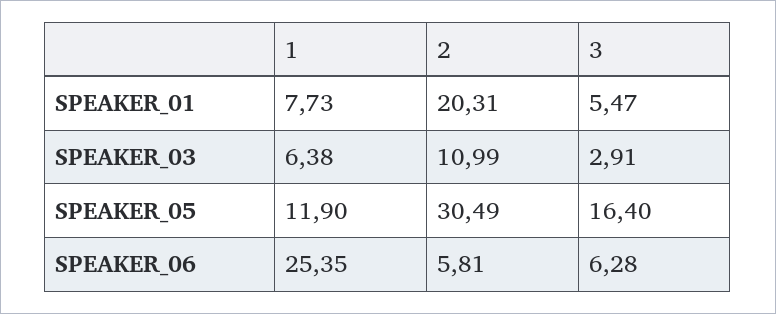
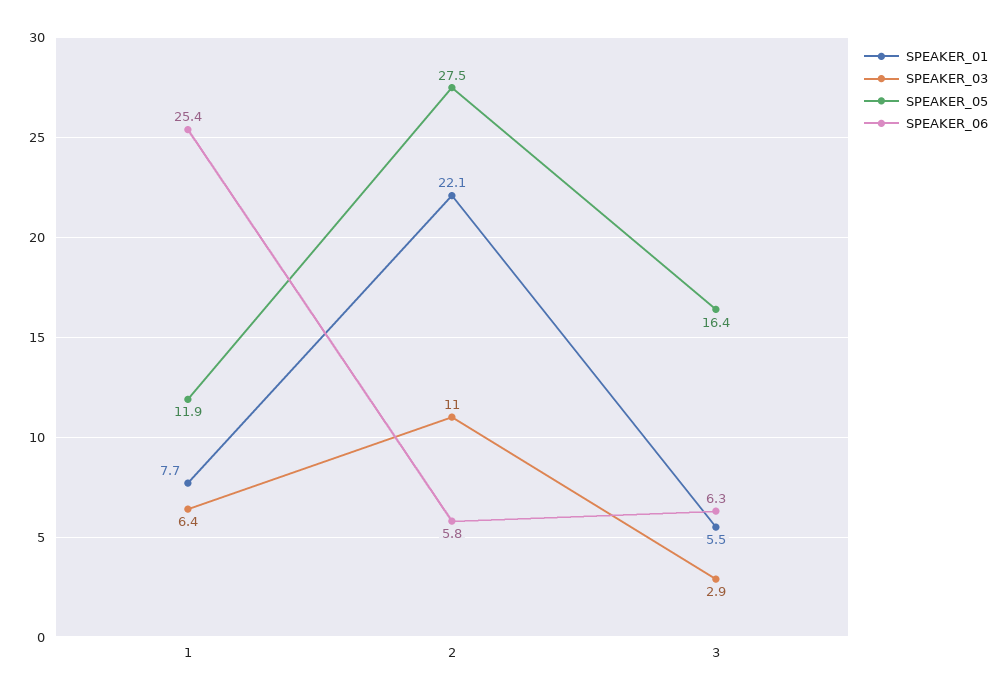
  {
    "SPEAKER_01": {
      "1": 7.73,
-     "2": 20.31,
+     "2": 22.1,
      "3": 5.47
    },
    "SPEAKER_03": {
      "1": 6.38,
      "2": 10.99,
      "3": 2.91
    },
    "SPEAKER_05": {
      "1": 11.9,
-     "2": 30.49,
+     "2": 27.5,
      "3": 16.4
    },
    "SPEAKER_06": {
      "1": 25.35,
      "2": 5.81,
      "3": 6.28
    }
  }

